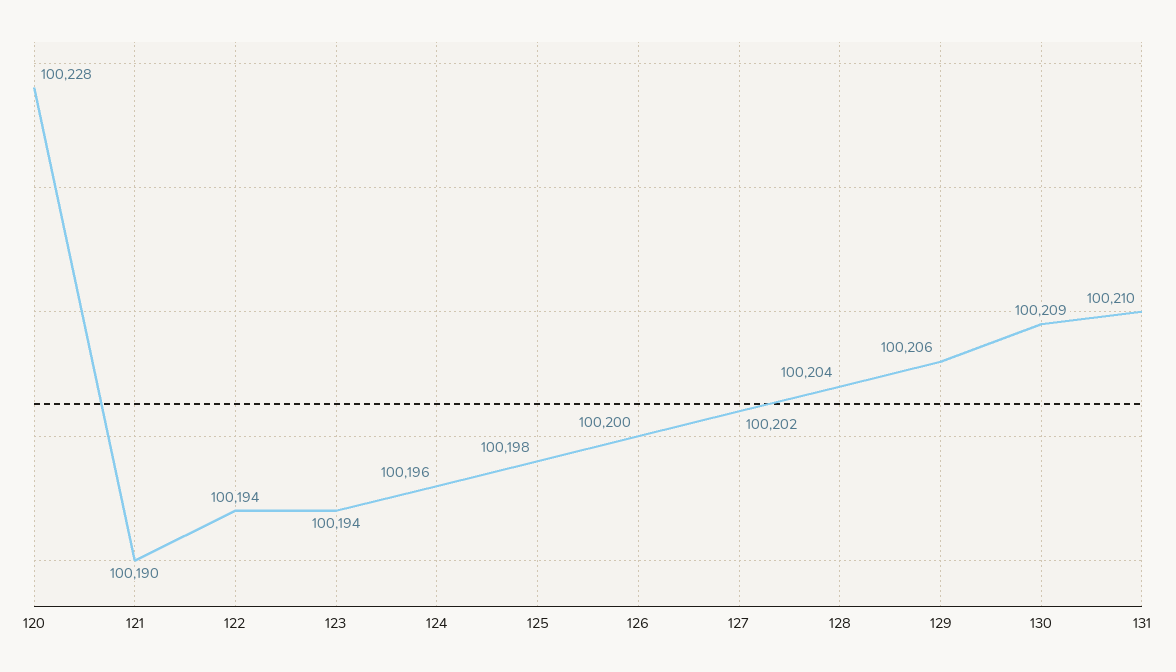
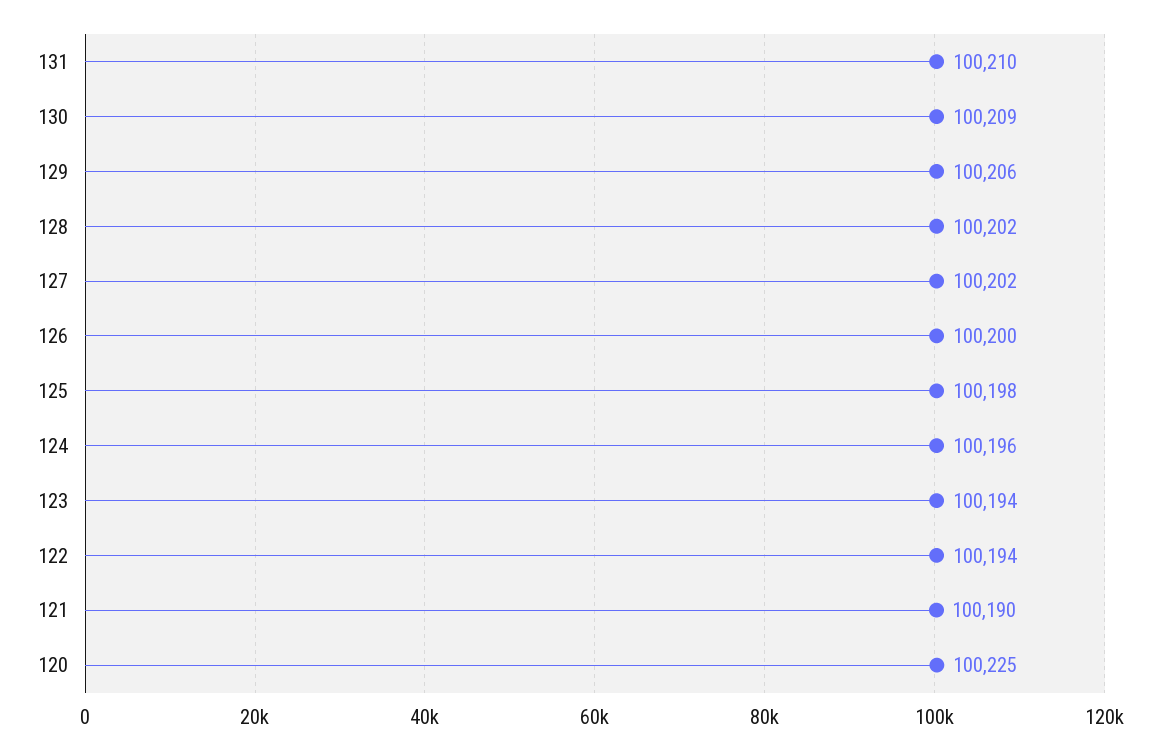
  {
-   "120": 100228,
+   "120": 100225,
    "121": 100190,
    "122": 100194,
    "123": 100194,
    "124": 100196,
    "125": 100198,
    "126": 100200,
    "127": 100202,
-   "128": 100204,
+   "128": 100202,
    "129": 100206,
    "130": 100209,
    "131": 100210
  }

